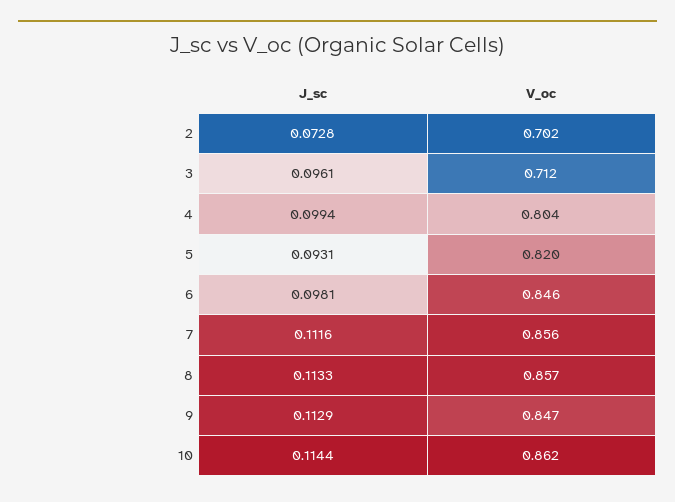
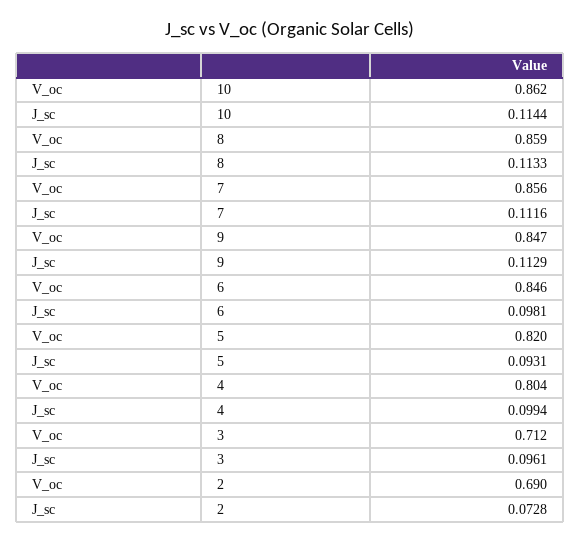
  {
    "J_sc": {
      "2": 0.0728,
      "3": 0.0961,
      "4": 0.0994,
      "5": 0.0931,
      "6": 0.0981,
      "7": 0.1116,
      "8": 0.1133,
      "9": 0.1129,
      "10": 0.1144
    },
    "V_oc": {
-     "2": 0.702,
+     "2": 0.69,
      "3": 0.712,
      "4": 0.804,
      "5": 0.82,
      "6": 0.846,
      "7": 0.856,
-     "8": 0.857,
+     "8": 0.859,
      "9": 0.847,
      "10": 0.862
    }
  }

